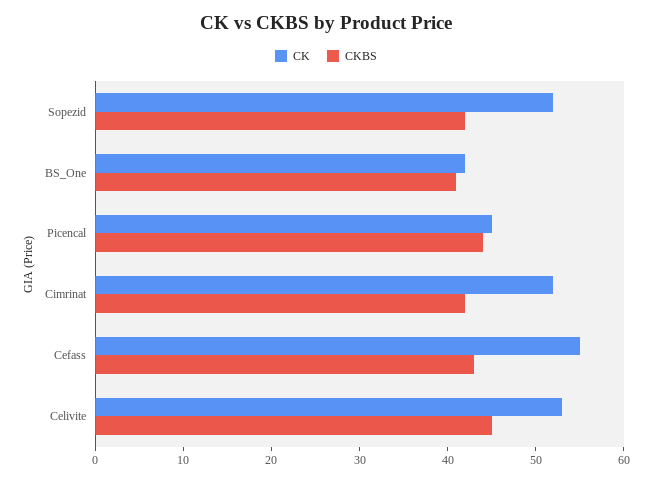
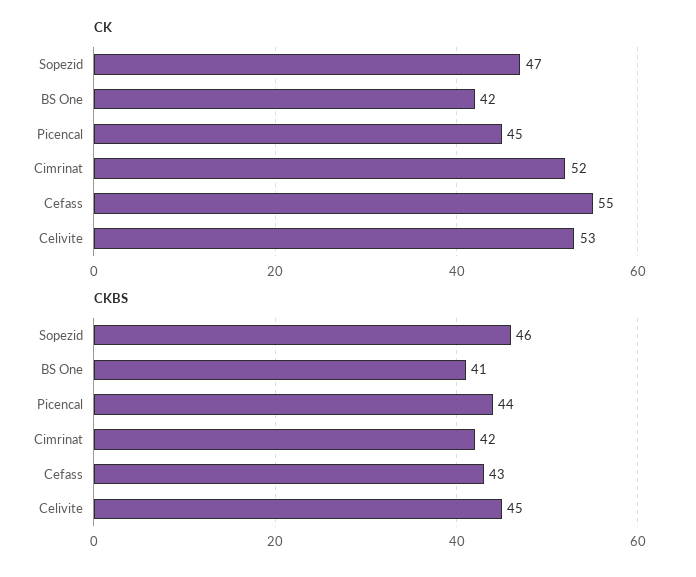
  {
    "CK": {
-     "Sopezid": 52,
+     "Sopezid": 47,
      "BS_One": 42,
      "Picencal": 45,
      "Cimrinat": 52,
      "Cefass": 55,
      "Celivite": 53
    },
    "CKBS": {
-     "Sopezid": 42,
+     "Sopezid": 46,
      "BS_One": 41,
      "Picencal": 44,
      "Cimrinat": 42,
      "Cefass": 43,
      "Celivite": 45
    }
  }

